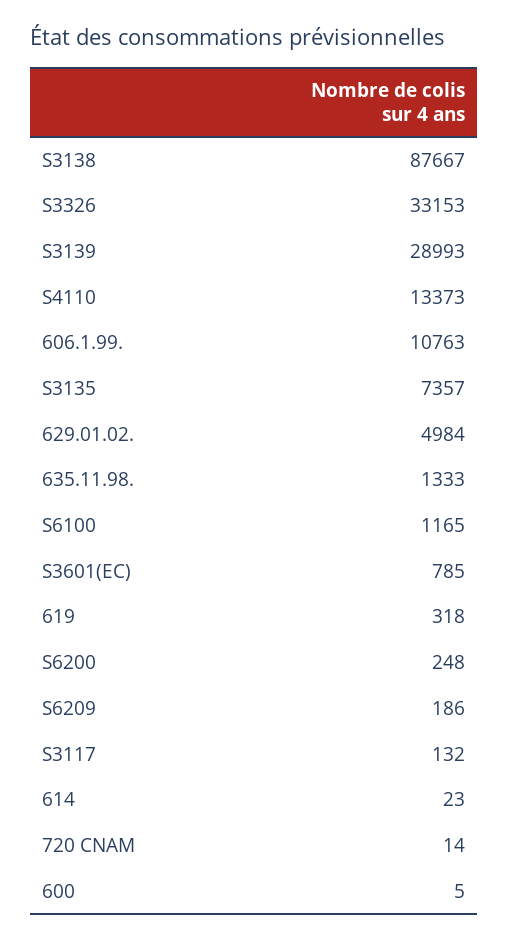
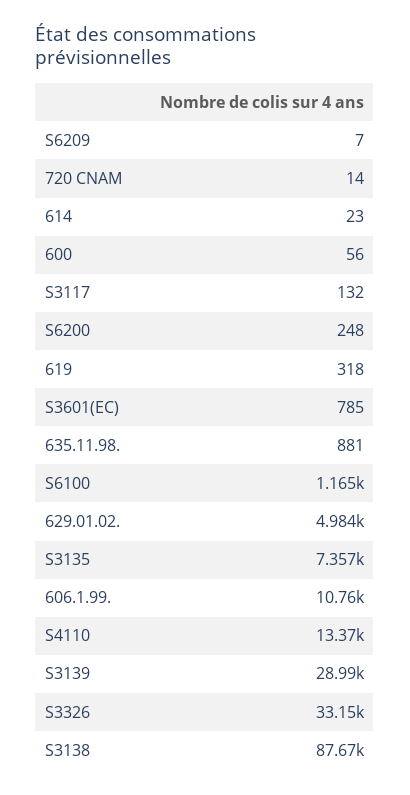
  {
    "S3138": 87667,
    "S3326": 33153,
    "S3139": 28993,
    "S4110": 13373,
    "606.1.99.": 10763,
    "S3135": 7357,
    "629.01.02.": 4984,
-   "635.11.98.": 1333,
+   "635.11.98.": 881,
    "S6100": 1165,
    "S3601(EC)": 785,
    "619": 318,
    "S6200": 248,
-   "S6209": 186,
+   "S6209": 7,
    "S3117": 132,
    "614": 23,
    "720 CNAM": 14,
-   "600": 5
+   "600": 56
  }

